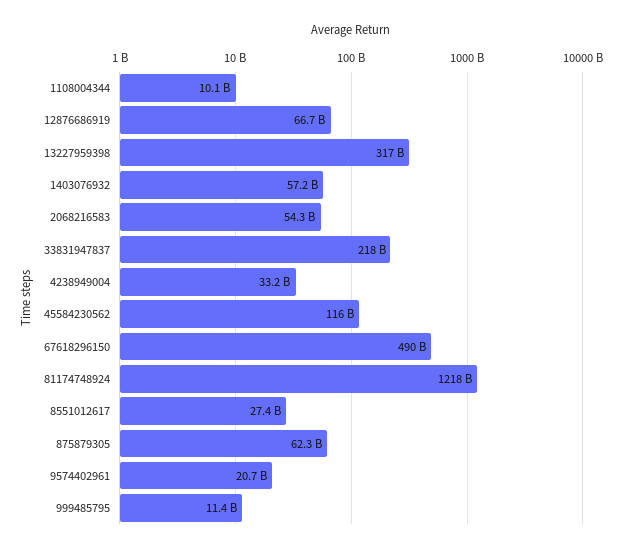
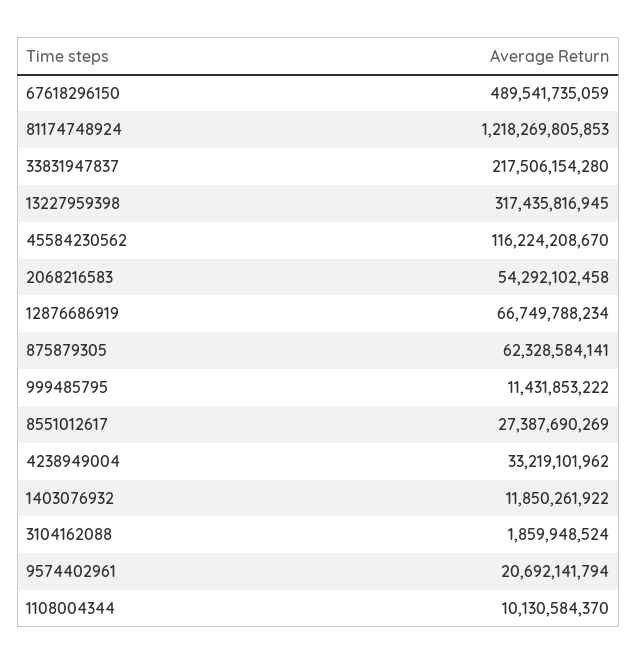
  {
    "1108004344": 10130584370,
    "12876686919": 66749788234,
    "13227959398": 317435816945,
-   "1403076932": 57200000000,
+   "1403076932": 11850261922,
    "2068216583": 54292102458,
    "33831947837": 217506154280,
    "4238949004": 33219101962,
    "45584230562": 116224208670,
    "67618296150": 489541735059,
    "81174748924": 1218269805853,
    "8551012617": 27387690269,
    "875879305": 62328584141,
    "9574402961": 20692141794,
-   "999485795": 11431853222
+   "999485795": 11431853222,
+   "3104162088": 1859948524
  }

